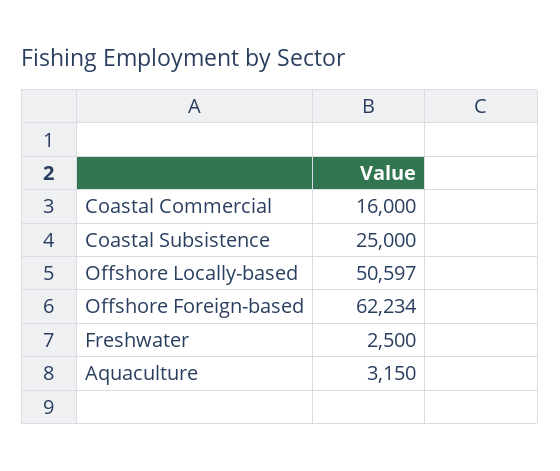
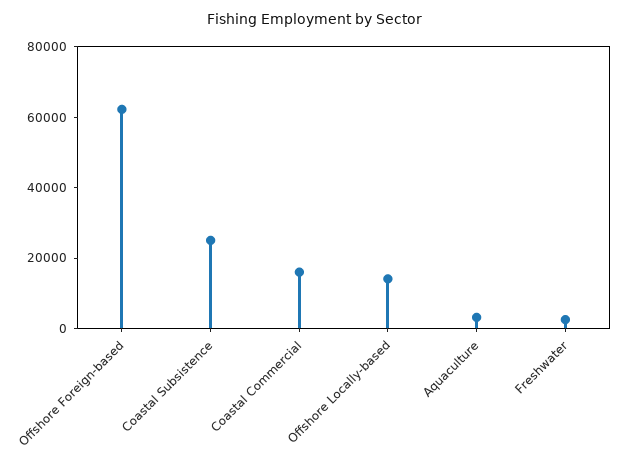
  {
    "Coastal Commercial": 16000,
    "Coastal Subsistence": 25000,
-   "Offshore Locally-based": 50597,
+   "Offshore Locally-based": 15000,
    "Offshore Foreign-based": 62234,
    "Freshwater": 2500,
    "Aquaculture": 3150
  }

